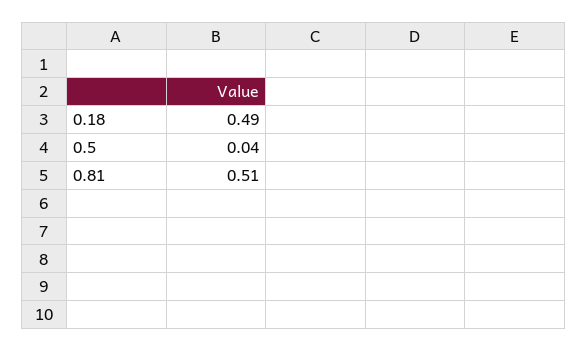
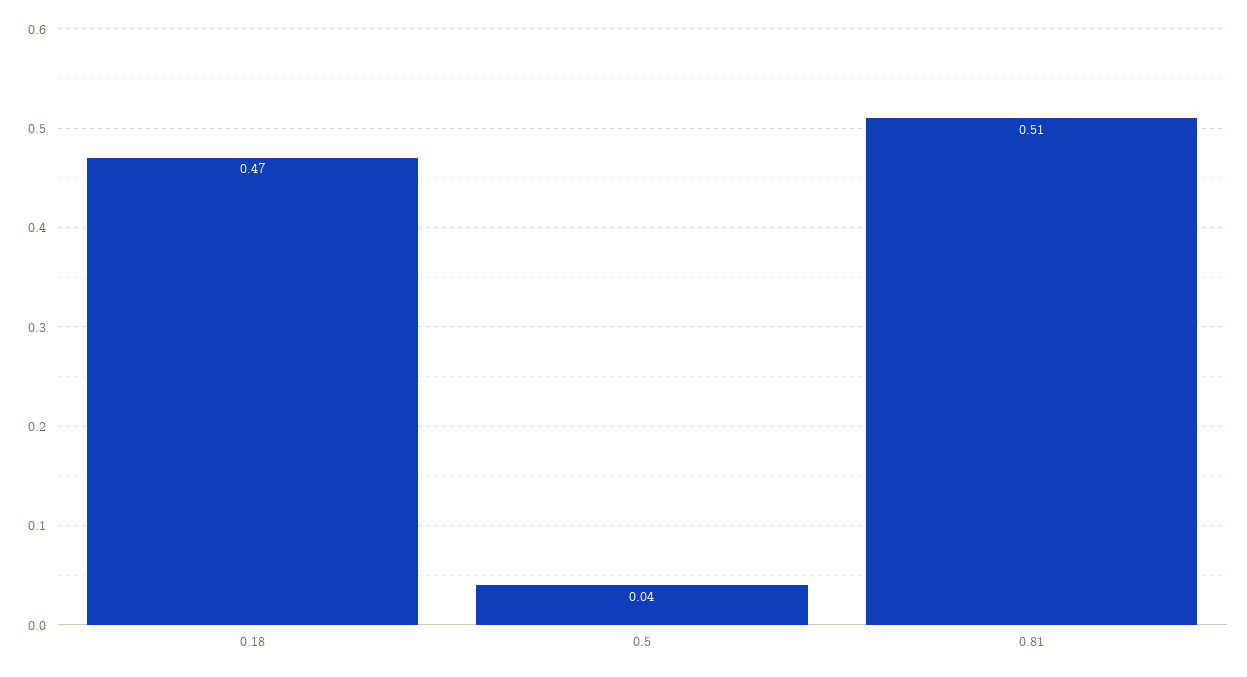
  {
-   "0.18": 0.49,
+   "0.18": 0.47,
    "0.5": 0.04,
    "0.81": 0.51
  }

